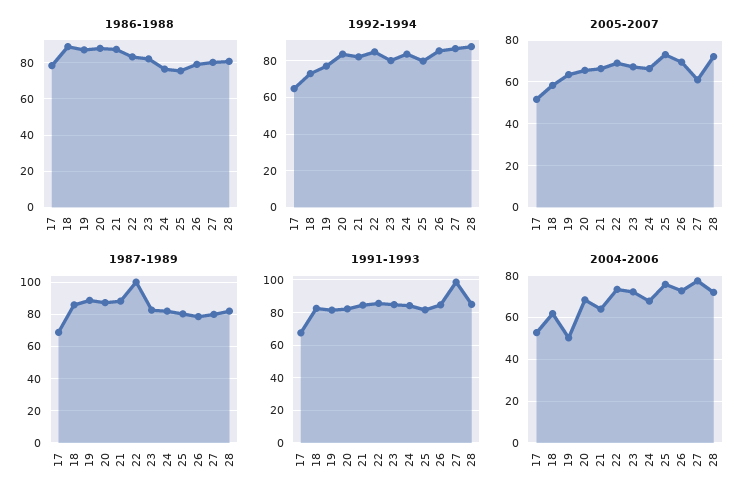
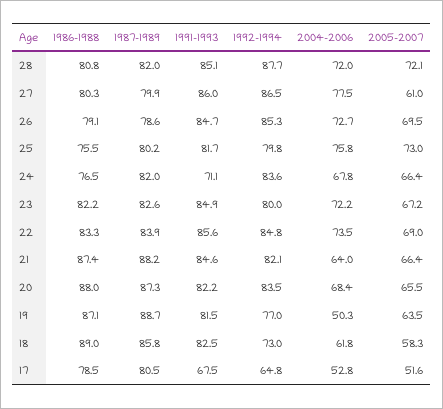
  {
    "1986-1988": {
      "17": 78.5,
      "18": 89,
      "19": 87.1,
      "20": 88,
      "21": 87.4,
      "22": 83.3,
      "23": 82.2,
      "24": 76.5,
      "25": 75.5,
      "26": 79.1,
      "27": 80.3,
      "28": 80.8
    },
    "1992-1994": {
      "17": 64.8,
      "18": 73,
      "19": 77,
      "20": 83.5,
      "21": 82.1,
      "22": 84.8,
      "23": 80,
      "24": 83.6,
      "25": 79.8,
      "26": 85.3,
      "27": 86.5,
      "28": 87.7
    },
    "2005-2007": {
      "17": 51.6,
      "18": 58.3,
      "19": 63.5,
      "20": 65.5,
      "21": 66.4,
      "22": 69,
      "23": 67.2,
      "24": 66.4,
      "25": 73,
      "26": 69.5,
      "27": 61,
      "28": 72.1
    },
    "1987-1989": {
-     "17": 70,
+     "17": 80.5,
      "18": 85.8,
      "19": 88.7,
      "20": 87.3,
      "21": 88.2,
-     "22": 100,
+     "22": 83.9,
      "23": 82.6,
      "24": 82,
      "25": 80.2,
      "26": 78.6,
      "27": 79.9,
      "28": 82
    },
    "1991-1993": {
      "17": 67.5,
      "18": 82.5,
      "19": 81.5,
      "20": 82.2,
      "21": 84.6,
      "22": 85.6,
      "23": 84.9,
-     "24": 85,
+     "24": 71.1,
      "25": 81.7,
      "26": 84.7,
-     "27": 100,
+     "27": 86,
      "28": 85.1
    },
    "2004-2006": {
      "17": 52.8,
      "18": 61.8,
      "19": 50.3,
      "20": 68.4,
      "21": 64,
      "22": 73.5,
      "23": 72.2,
      "24": 67.8,
      "25": 75.8,
      "26": 72.7,
      "27": 77.5,
      "28": 72
    }
  }

